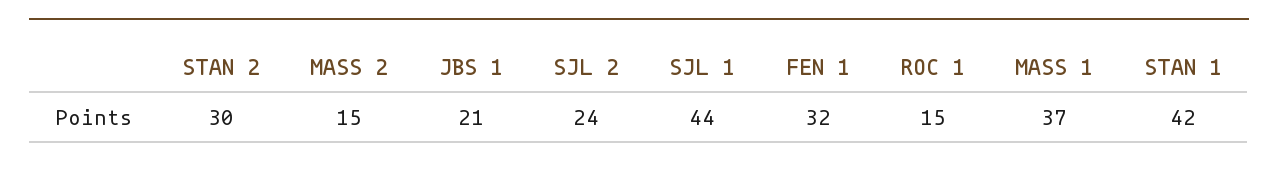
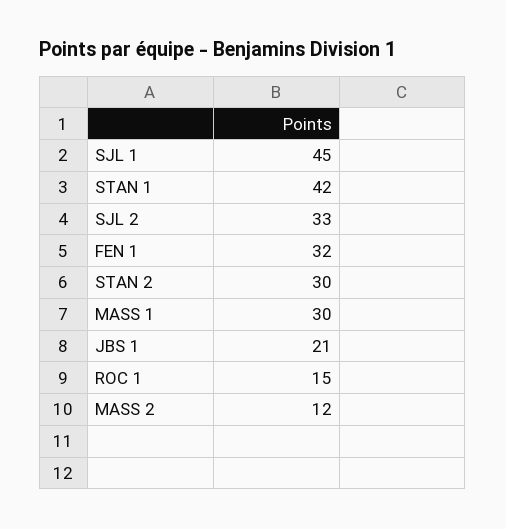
  {
    "STAN 2": 30,
-   "MASS 2": 15,
+   "MASS 2": 12,
    "JBS 1": 21,
-   "SJL 2": 24,
+   "SJL 2": 33,
-   "SJL 1": 44,
+   "SJL 1": 45,
    "FEN 1": 32,
    "ROC 1": 15,
-   "MASS 1": 37,
+   "MASS 1": 30,
    "STAN 1": 42
  }

